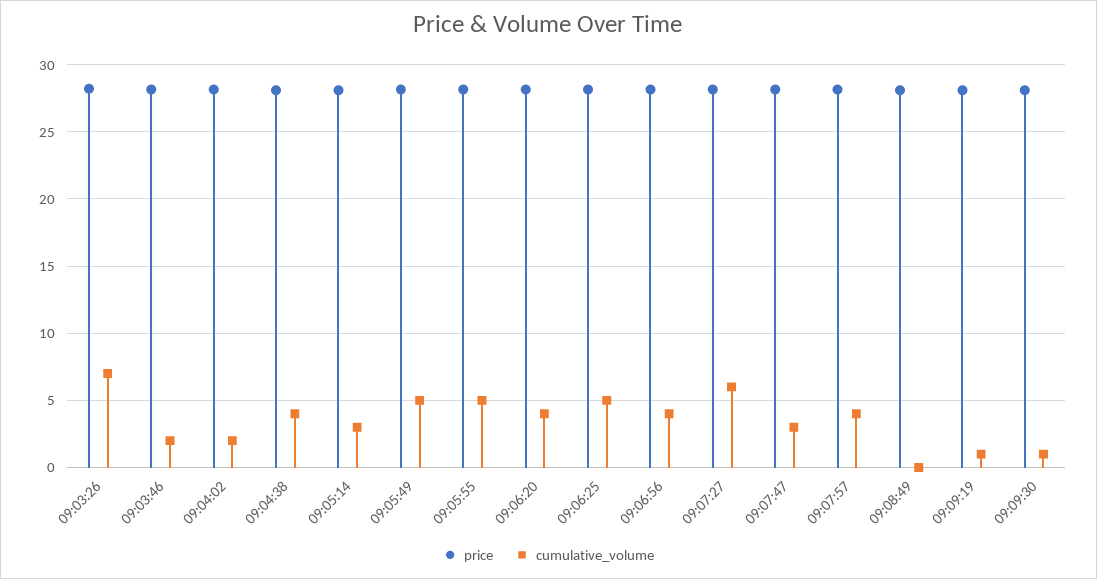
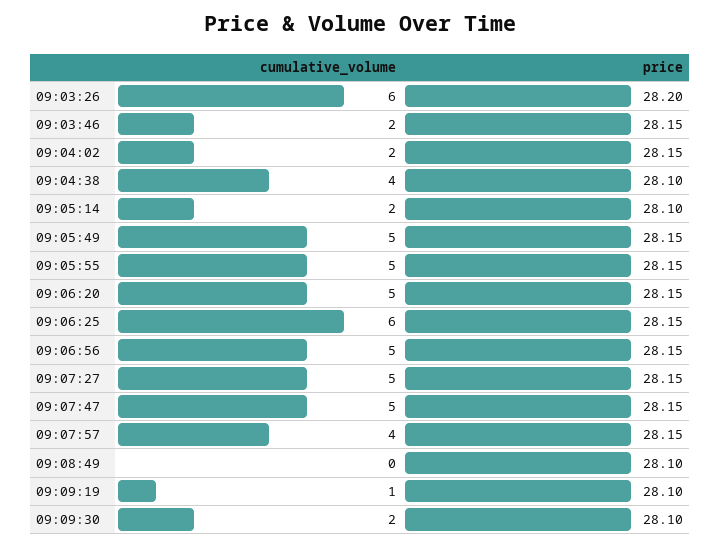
  {
    "price": {
      "09:03:26": 28.2,
      "09:03:46": 28.15,
      "09:04:02": 28.15,
      "09:04:38": 28.1,
      "09:05:14": 28.1,
      "09:05:49": 28.15,
      "09:05:55": 28.15,
      "09:06:20": 28.15,
      "09:06:25": 28.15,
      "09:06:56": 28.15,
      "09:07:27": 28.15,
      "09:07:47": 28.15,
      "09:07:57": 28.15,
      "09:08:49": 28.1,
      "09:09:19": 28.1,
      "09:09:30": 28.1
    },
    "cumulative_volume": {
-     "09:03:26": 7,
+     "09:03:26": 6,
      "09:03:46": 2,
      "09:04:02": 2,
      "09:04:38": 4,
-     "09:05:14": 3,
+     "09:05:14": 2,
      "09:05:49": 5,
      "09:05:55": 5,
-     "09:06:20": 4,
+     "09:06:20": 5,
-     "09:06:25": 5,
+     "09:06:25": 6,
-     "09:06:56": 4,
+     "09:06:56": 5,
-     "09:07:27": 6,
+     "09:07:27": 5,
-     "09:07:47": 3,
+     "09:07:47": 5,
      "09:07:57": 4,
      "09:08:49": 0,
      "09:09:19": 1,
-     "09:09:30": 1
+     "09:09:30": 2
    }
  }

